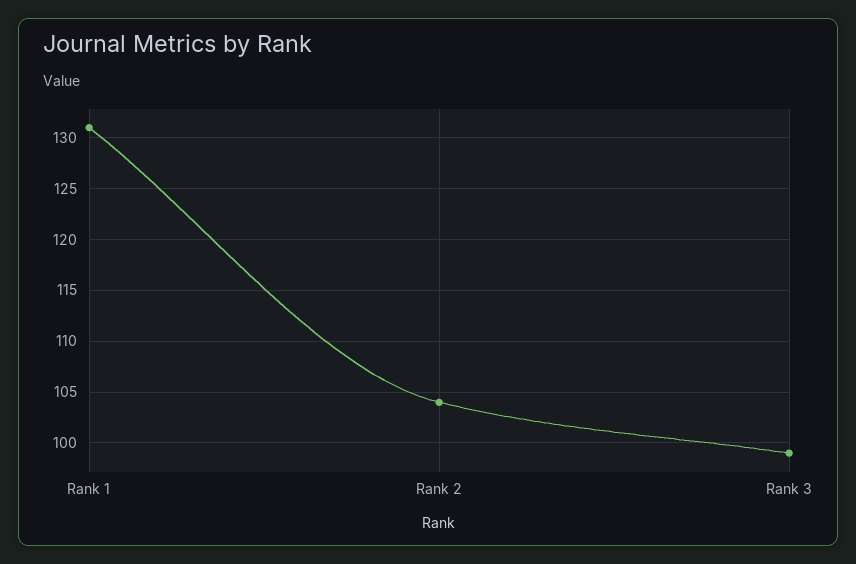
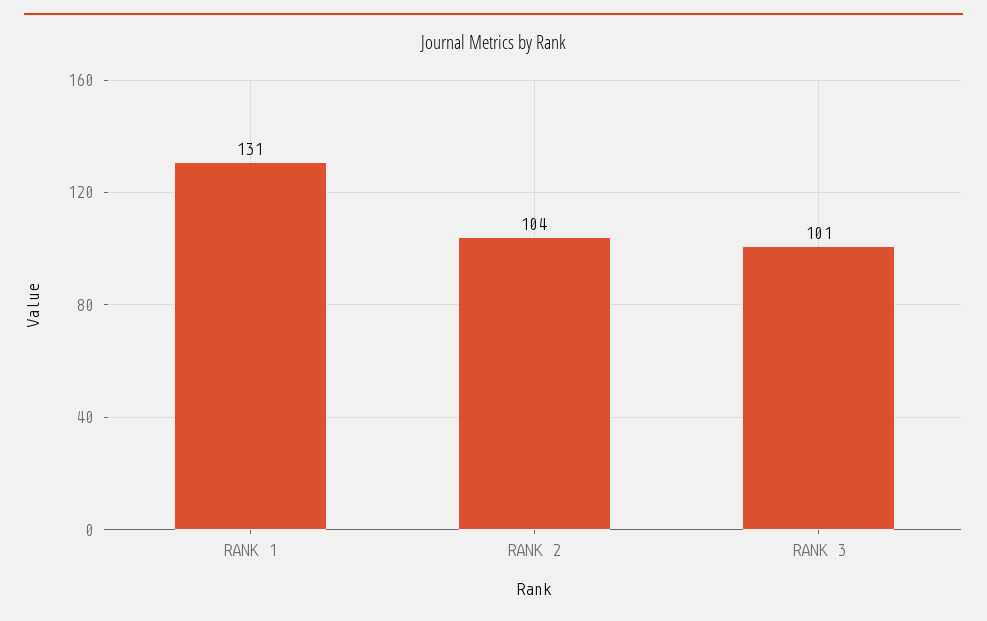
  {
    "Rank 1": 131,
    "Rank 2": 104,
-   "Rank 3": 99
+   "Rank 3": 101
  }

